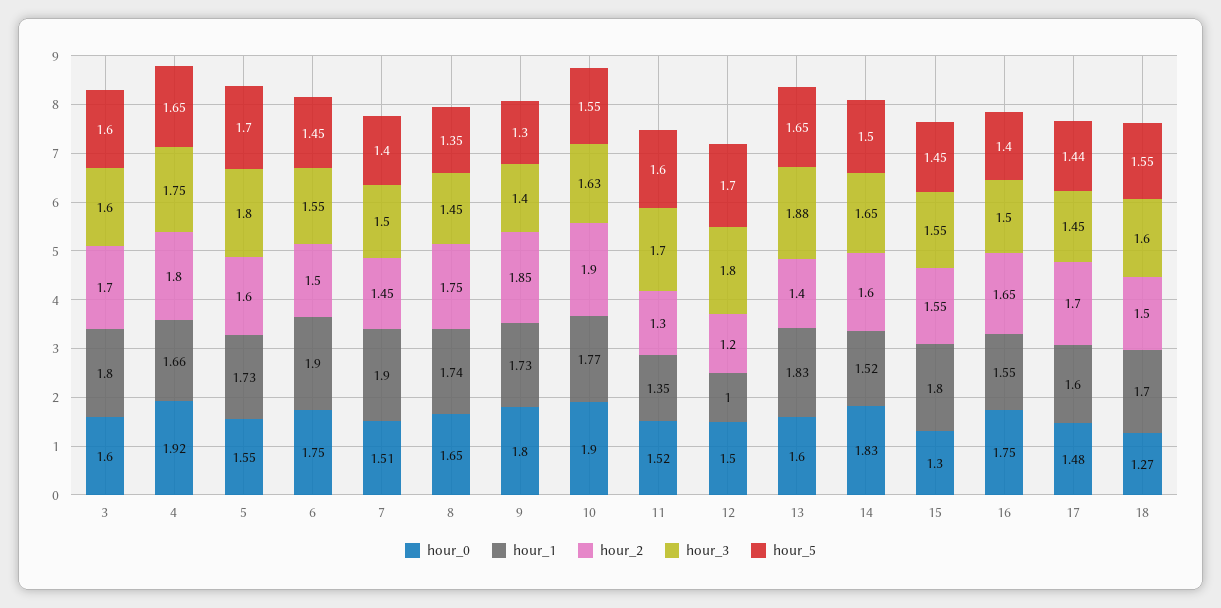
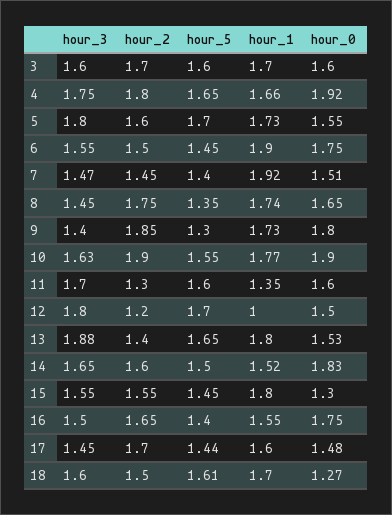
  {
    "hour_0": {
      "3": 1.6,
      "4": 1.92,
      "5": 1.55,
      "6": 1.75,
      "7": 1.51,
      "8": 1.65,
      "9": 1.8,
      "10": 1.9,
-     "11": 1.52,
+     "11": 1.6,
      "12": 1.5,
-     "13": 1.6,
+     "13": 1.53,
      "14": 1.83,
      "15": 1.3,
      "16": 1.75,
      "17": 1.48,
      "18": 1.27
    },
    "hour_1": {
-     "3": 1.8,
+     "3": 1.7,
      "4": 1.66,
      "5": 1.73,
      "6": 1.9,
-     "7": 1.9,
+     "7": 1.92,
      "8": 1.74,
      "9": 1.73,
      "10": 1.77,
      "11": 1.35,
      "12": 1,
-     "13": 1.83,
+     "13": 1.8,
      "14": 1.52,
      "15": 1.8,
      "16": 1.55,
      "17": 1.6,
      "18": 1.7
    },
    "hour_2": {
      "3": 1.7,
      "4": 1.8,
      "5": 1.6,
      "6": 1.5,
      "7": 1.45,
      "8": 1.75,
      "9": 1.85,
      "10": 1.9,
      "11": 1.3,
      "12": 1.2,
      "13": 1.4,
      "14": 1.6,
      "15": 1.55,
      "16": 1.65,
      "17": 1.7,
      "18": 1.5
    },
    "hour_3": {
      "3": 1.6,
      "4": 1.75,
      "5": 1.8,
      "6": 1.55,
-     "7": 1.5,
+     "7": 1.47,
      "8": 1.45,
      "9": 1.4,
      "10": 1.63,
      "11": 1.7,
      "12": 1.8,
      "13": 1.88,
      "14": 1.65,
      "15": 1.55,
      "16": 1.5,
      "17": 1.45,
      "18": 1.6
    },
    "hour_5": {
      "3": 1.6,
      "4": 1.65,
      "5": 1.7,
      "6": 1.45,
      "7": 1.4,
      "8": 1.35,
      "9": 1.3,
      "10": 1.55,
      "11": 1.6,
      "12": 1.7,
      "13": 1.65,
      "14": 1.5,
      "15": 1.45,
      "16": 1.4,
      "17": 1.44,
-     "18": 1.55
+     "18": 1.61
    }
  }

